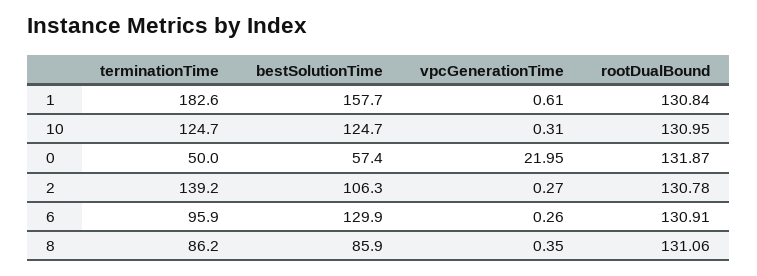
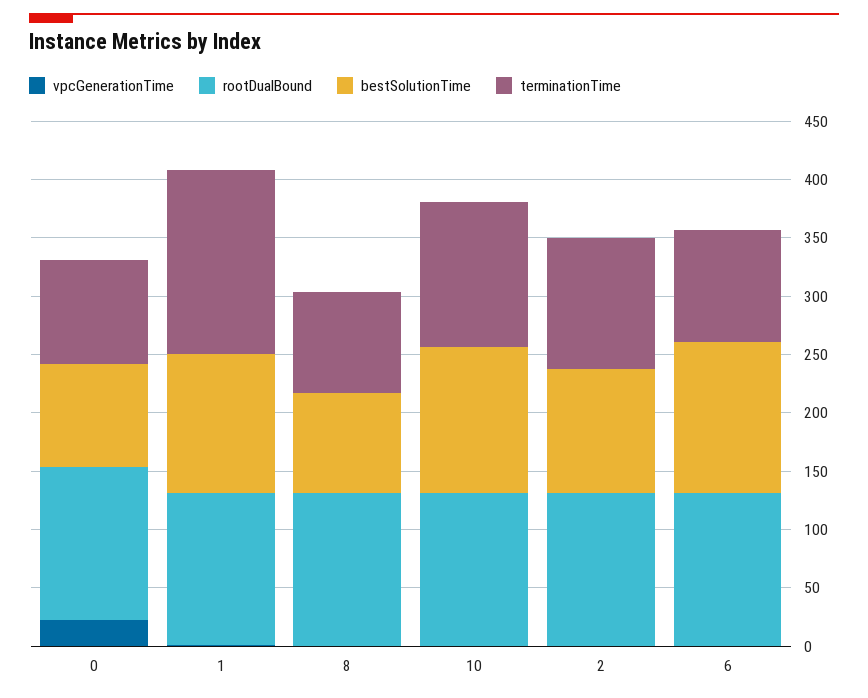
  {
    "terminationTime": {
-     "1": 182.6,
+     "1": 160,
      "10": 124.7,
-     "0": 50,
+     "0": 90,
-     "2": 139.2,
+     "2": 110,
      "6": 95.9,
      "8": 86.2
    },
    "bestSolutionTime": {
-     "1": 157.7,
+     "1": 120,
      "10": 124.7,
-     "0": 57.4,
+     "0": 90,
      "2": 106.3,
      "6": 129.9,
      "8": 85.9
    },
    "vpcGenerationTime": {
      "1": 0.61,
      "10": 0.31,
      "0": 21.95,
      "2": 0.27,
      "6": 0.26,
      "8": 0.35
    },
    "rootDualBound": {
      "1": 130.84,
      "10": 130.95,
      "0": 131.87,
      "2": 130.78,
      "6": 130.91,
      "8": 131.06
    }
  }

